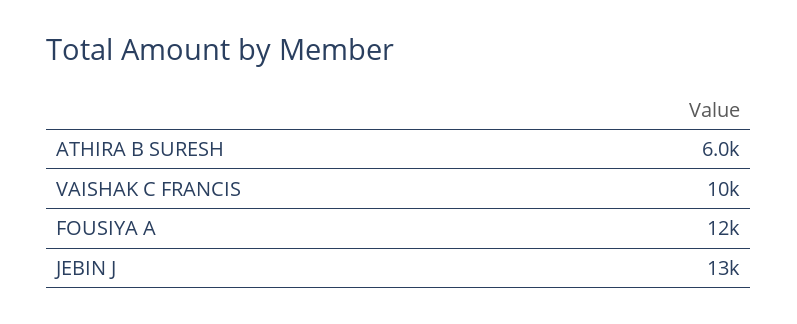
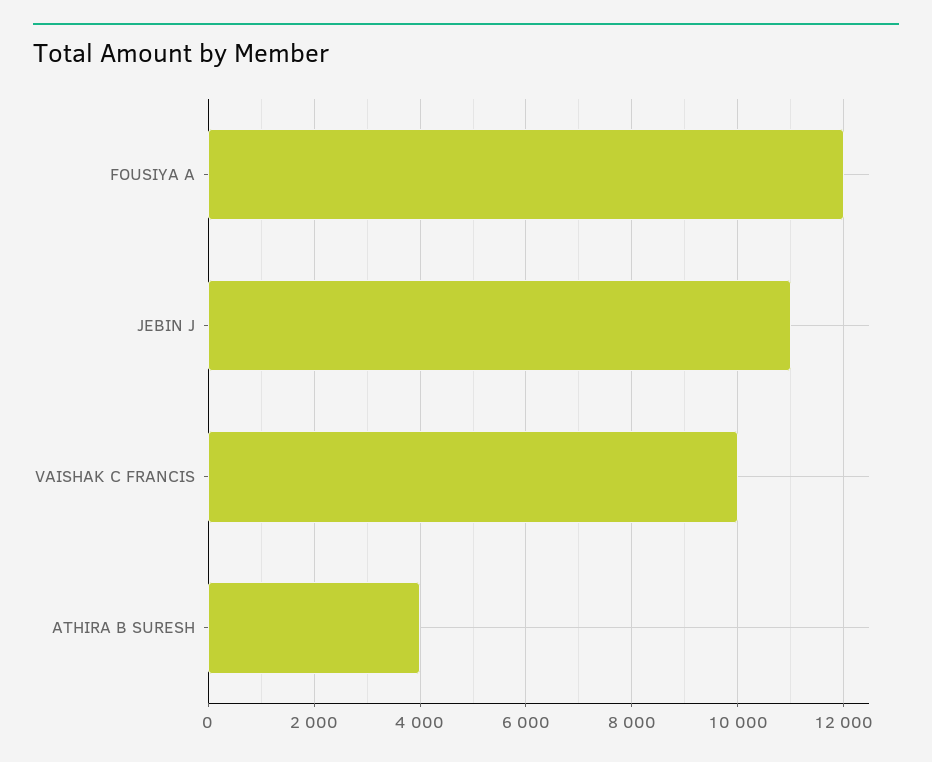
  {
-   "ATHIRA B SURESH": 6000,
+   "ATHIRA B SURESH": 4000,
    "VAISHAK C FRANCIS": 10000,
    "FOUSIYA A": 12000,
-   "JEBIN J": 13000
+   "JEBIN J": 11000
  }

